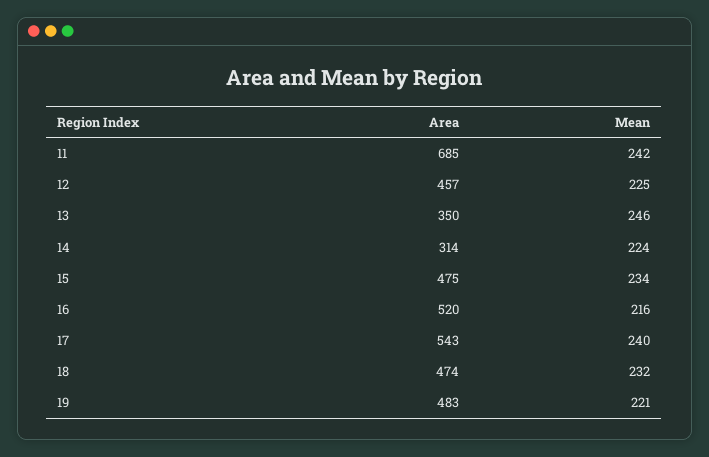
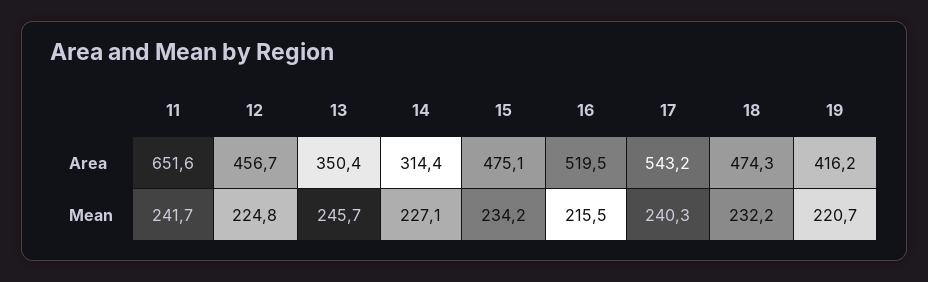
  {
    "Area": {
-     "11": 685,
+     "11": 651.6,
      "12": 456.7,
      "13": 350.4,
      "14": 314.4,
      "15": 475.1,
      "16": 519.5,
      "17": 543.2,
      "18": 474.3,
-     "19": 483
+     "19": 416.2
    },
    "Mean": {
      "11": 241.7,
      "12": 224.8,
      "13": 245.7,
-     "14": 224,
+     "14": 227.1,
      "15": 234.2,
      "16": 215.5,
      "17": 240.3,
      "18": 232.2,
      "19": 220.7
    }
  }

